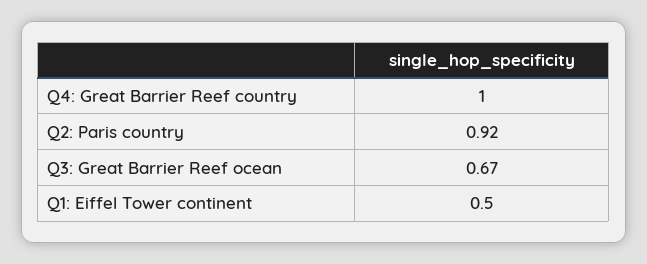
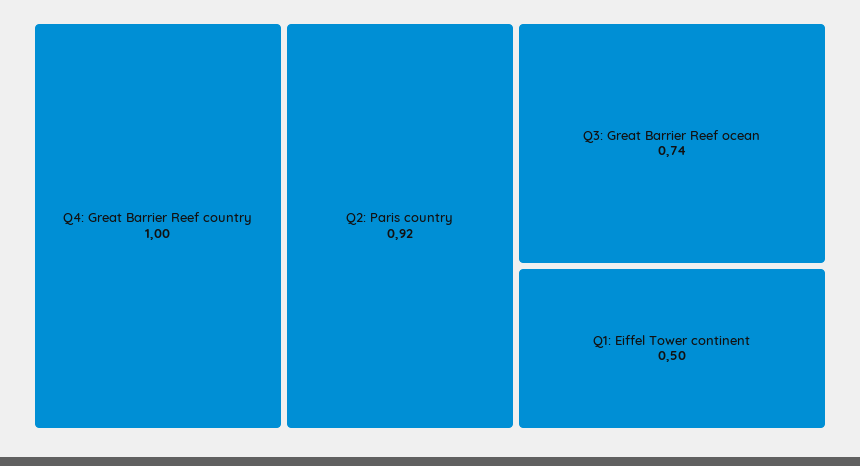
  {
    "Q4: Great Barrier Reef country": 1,
    "Q2: Paris country": 0.92,
-   "Q3: Great Barrier Reef ocean": 0.67,
+   "Q3: Great Barrier Reef ocean": 0.74,
    "Q1: Eiffel Tower continent": 0.5
  }

